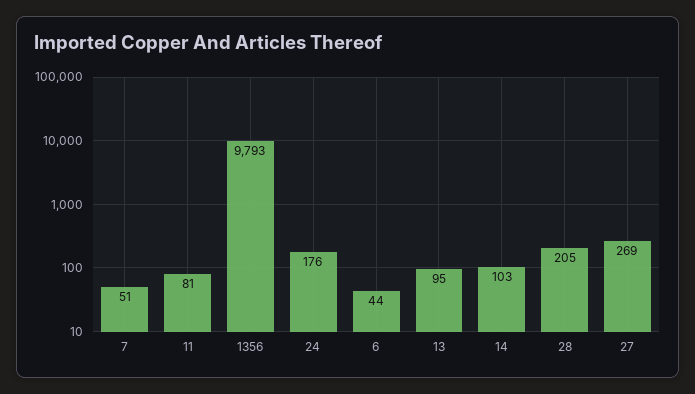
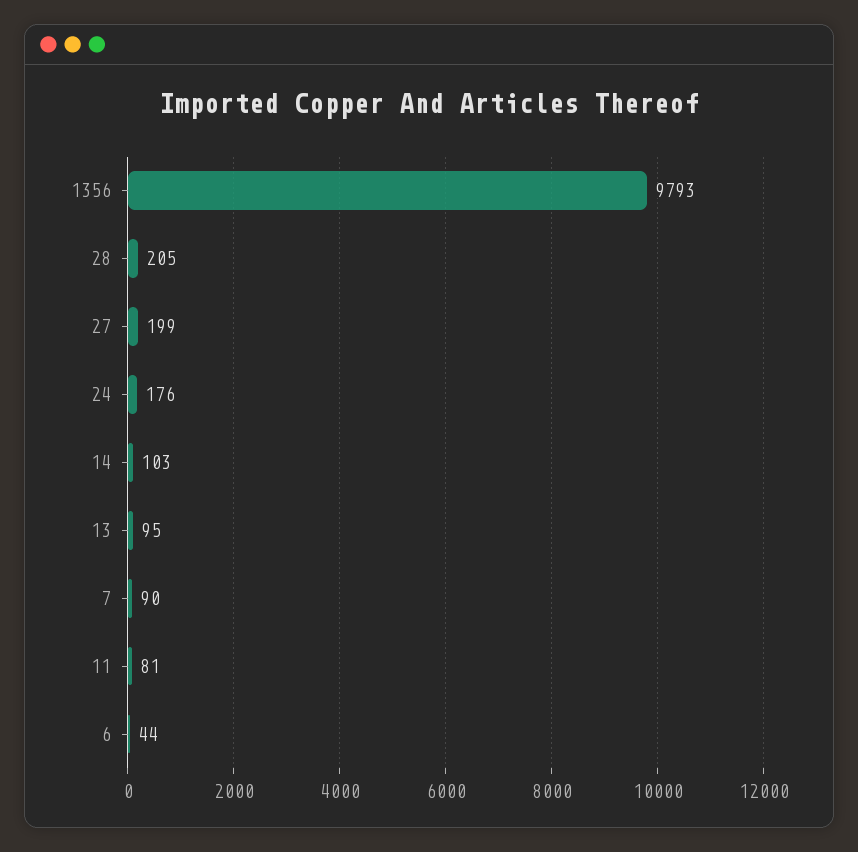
  {
-   "7": 51,
+   "7": 90,
    "11": 81,
    "1356": 9793,
    "24": 176,
    "6": 44,
    "13": 95,
    "14": 103,
    "28": 205,
-   "27": 269
+   "27": 199
  }

